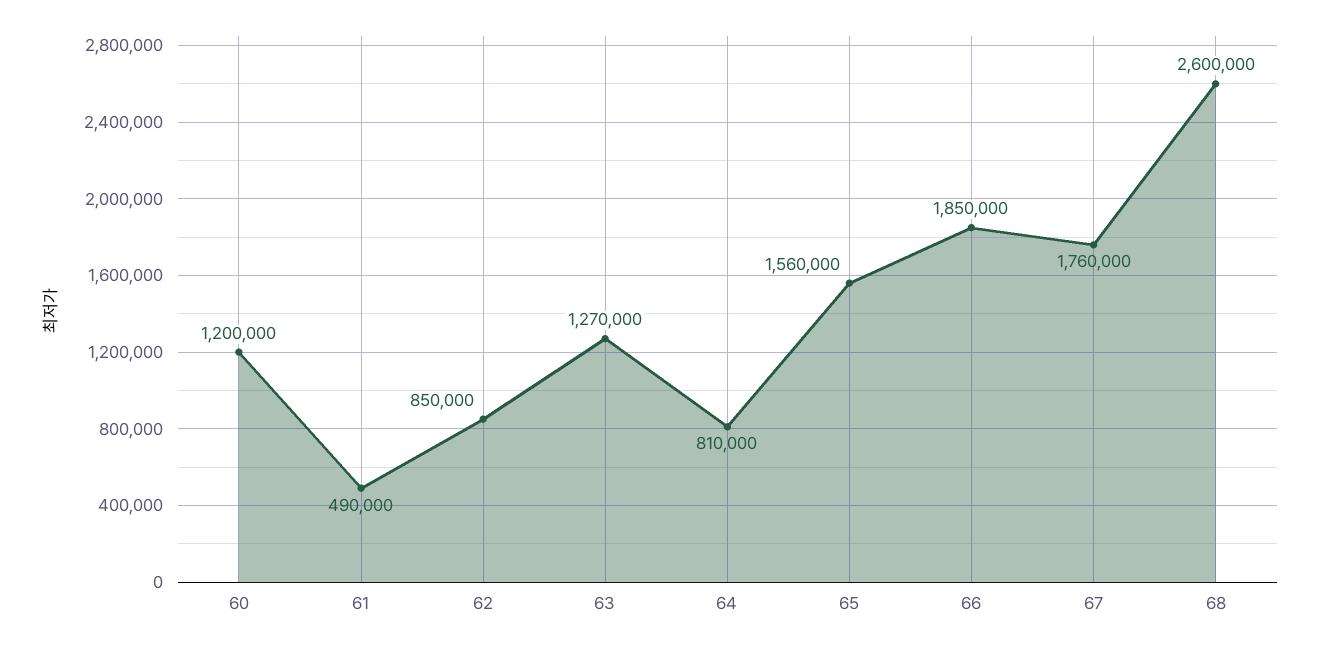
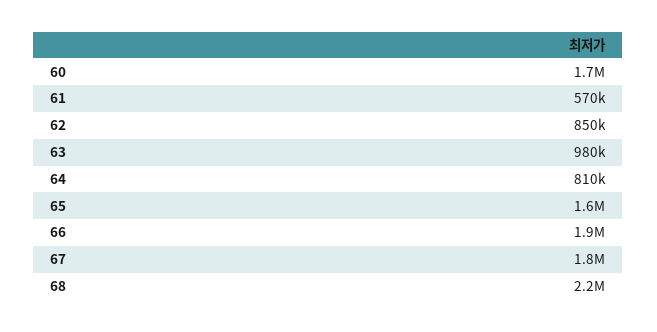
  {
-   "60": 1200000,
+   "60": 1700000,
-   "61": 490000,
+   "61": 570000,
    "62": 850000,
-   "63": 1270000,
+   "63": 980000,
    "64": 810000,
    "65": 1560000,
    "66": 1850000,
    "67": 1760000,
-   "68": 2600000
+   "68": 2200000
  }

